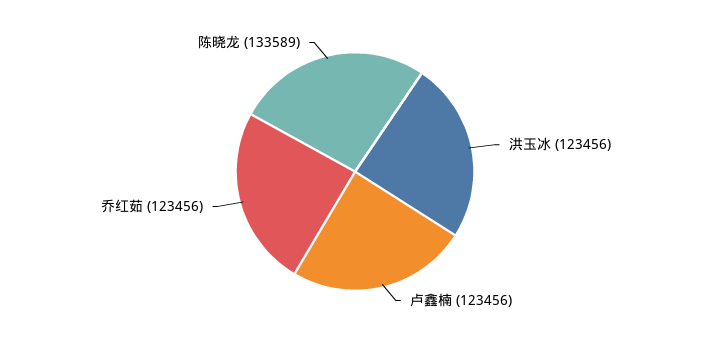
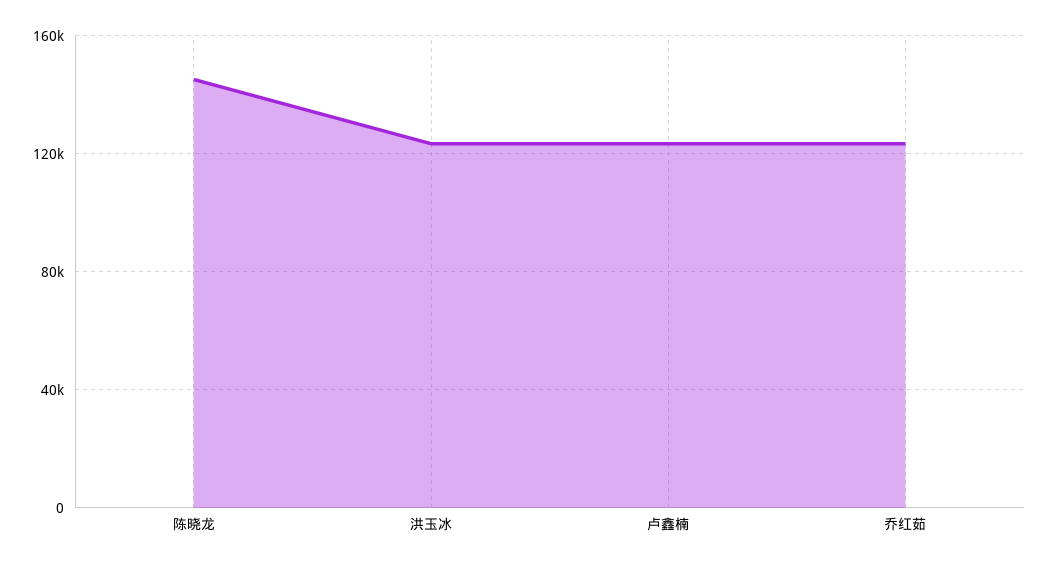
  {
    "洪玉冰": 123456,
    "卢鑫楠": 123456,
    "乔红茹": 123456,
-   "陈晓龙": 133589
+   "陈晓龙": 145000
  }

